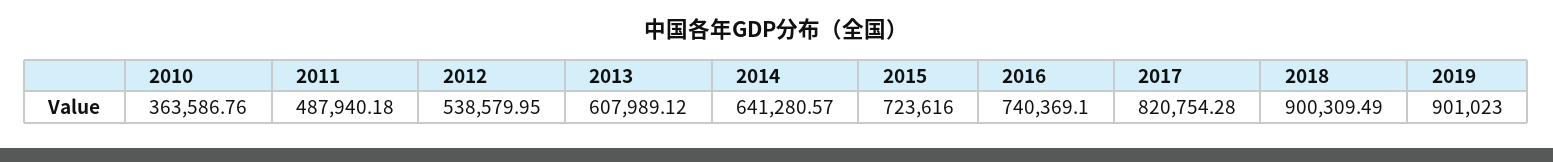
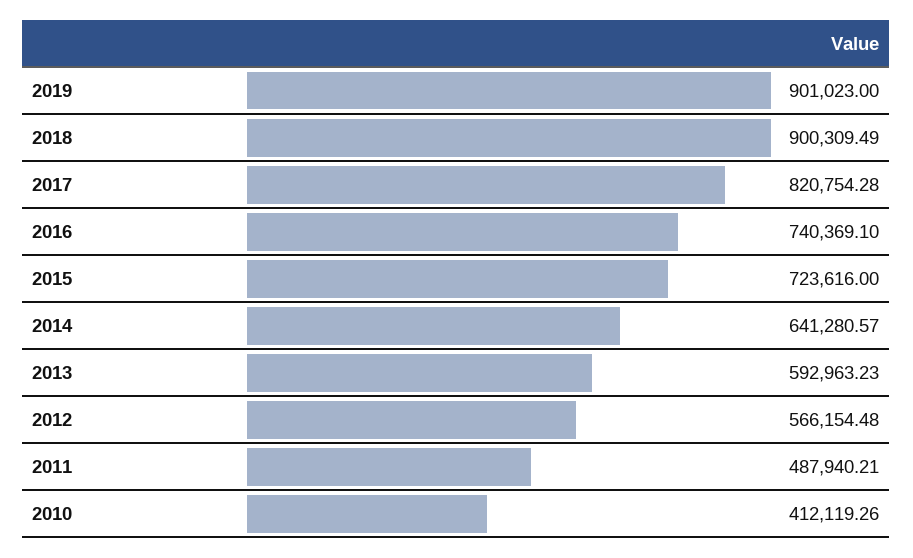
  {
-   "2010": 363586.76,
+   "2010": 412119.26,
-   "2011": 487940.18,
+   "2011": 487940.21,
-   "2012": 538579.95,
+   "2012": 566154.48,
-   "2013": 607989.12,
+   "2013": 592963.23,
    "2014": 641280.57,
    "2015": 723616,
    "2016": 740369.1,
    "2017": 820754.28,
    "2018": 900309.49,
    "2019": 901023
  }

